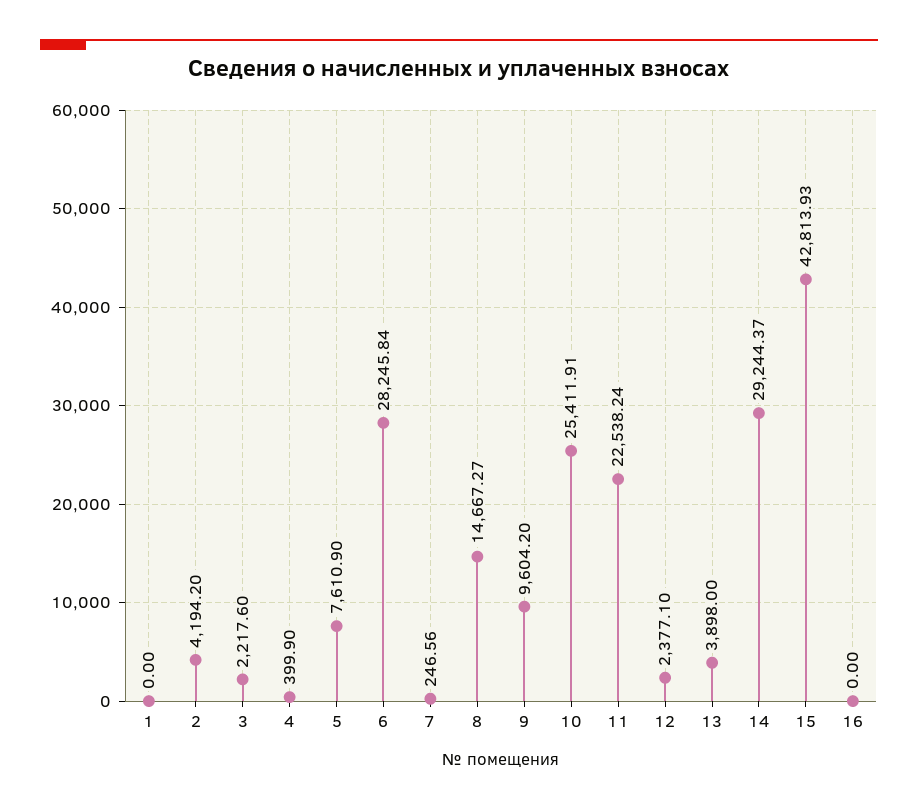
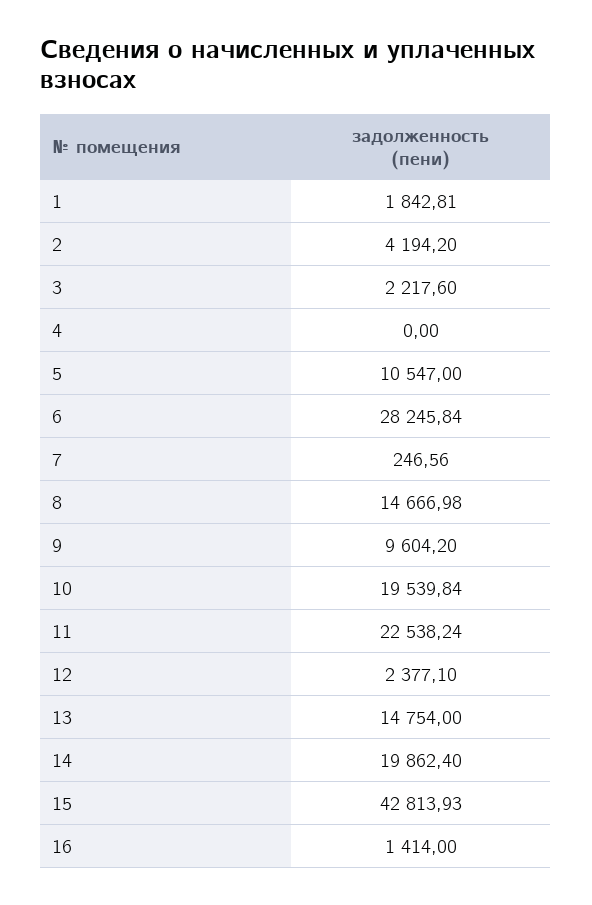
  {
-   "1": 0,
+   "1": 1842.81,
    "2": 4194.2,
    "3": 2217.6,
-   "4": 399.9,
+   "4": 0,
-   "5": 7610.9,
+   "5": 10547,
    "6": 28245.84,
    "7": 246.56,
-   "8": 14667.27,
+   "8": 14666.98,
    "9": 9604.2,
-   "10": 25411.91,
+   "10": 19539.84,
    "11": 22538.24,
    "12": 2377.1,
-   "13": 3898,
+   "13": 14754,
-   "14": 29244.37,
+   "14": 19862.4,
    "15": 42813.93,
-   "16": 0
+   "16": 1414
  }

